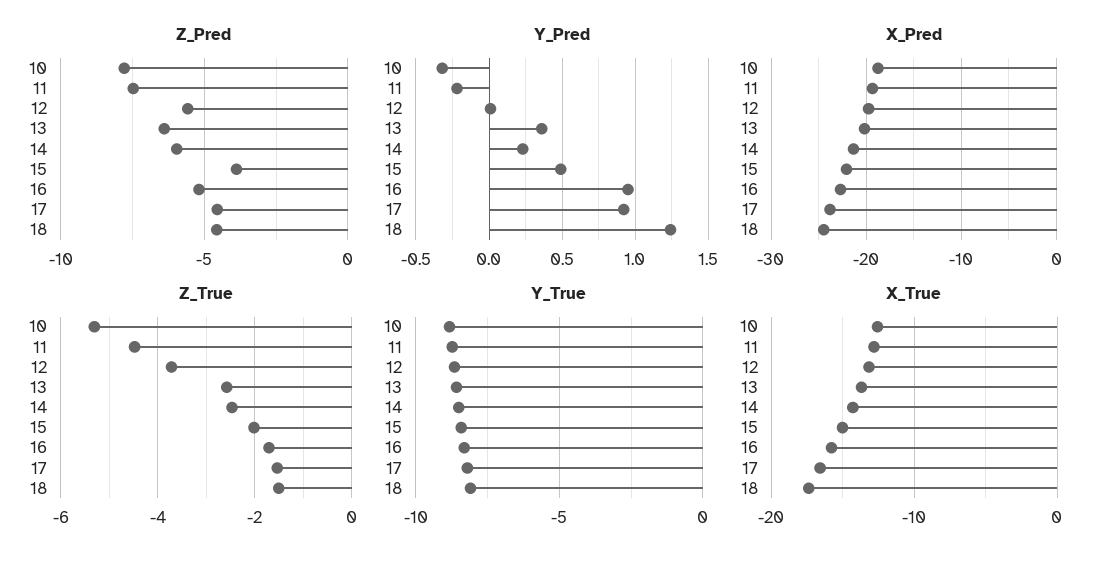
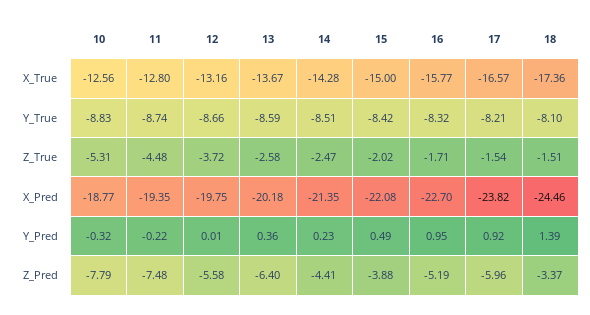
  {
    "Z_Pred": {
      "10": -7.79,
      "11": -7.48,
      "12": -5.58,
      "13": -6.4,
-     "14": -6,
+     "14": -4.41,
      "15": -3.88,
      "16": -5.19,
-     "17": -4.5,
+     "17": -5.96,
-     "18": -4.5
+     "18": -3.37
    },
    "Y_Pred": {
      "10": -0.32,
      "11": -0.22,
      "12": 0.01,
      "13": 0.36,
      "14": 0.23,
      "15": 0.49,
      "16": 0.95,
      "17": 0.92,
-     "18": 1.25
+     "18": 1.39
    },
    "X_Pred": {
      "10": -18.77,
      "11": -19.35,
      "12": -19.75,
      "13": -20.18,
      "14": -21.35,
      "15": -22.08,
      "16": -22.7,
      "17": -23.82,
      "18": -24.46
    },
    "Z_True": {
      "10": -5.31,
      "11": -4.48,
      "12": -3.72,
      "13": -2.58,
      "14": -2.47,
      "15": -2.02,
      "16": -1.71,
      "17": -1.54,
      "18": -1.51
    },
    "Y_True": {
      "10": -8.83,
      "11": -8.74,
      "12": -8.66,
      "13": -8.59,
      "14": -8.51,
      "15": -8.42,
      "16": -8.32,
      "17": -8.21,
      "18": -8.1
    },
    "X_True": {
      "10": -12.56,
      "11": -12.8,
      "12": -13.16,
      "13": -13.67,
      "14": -14.28,
      "15": -15,
      "16": -15.77,
      "17": -16.57,
      "18": -17.36
    }
  }

